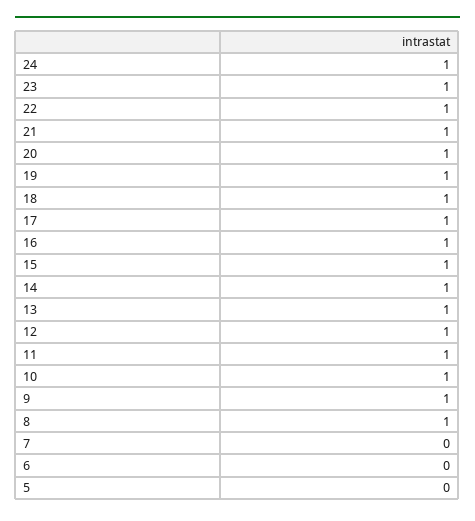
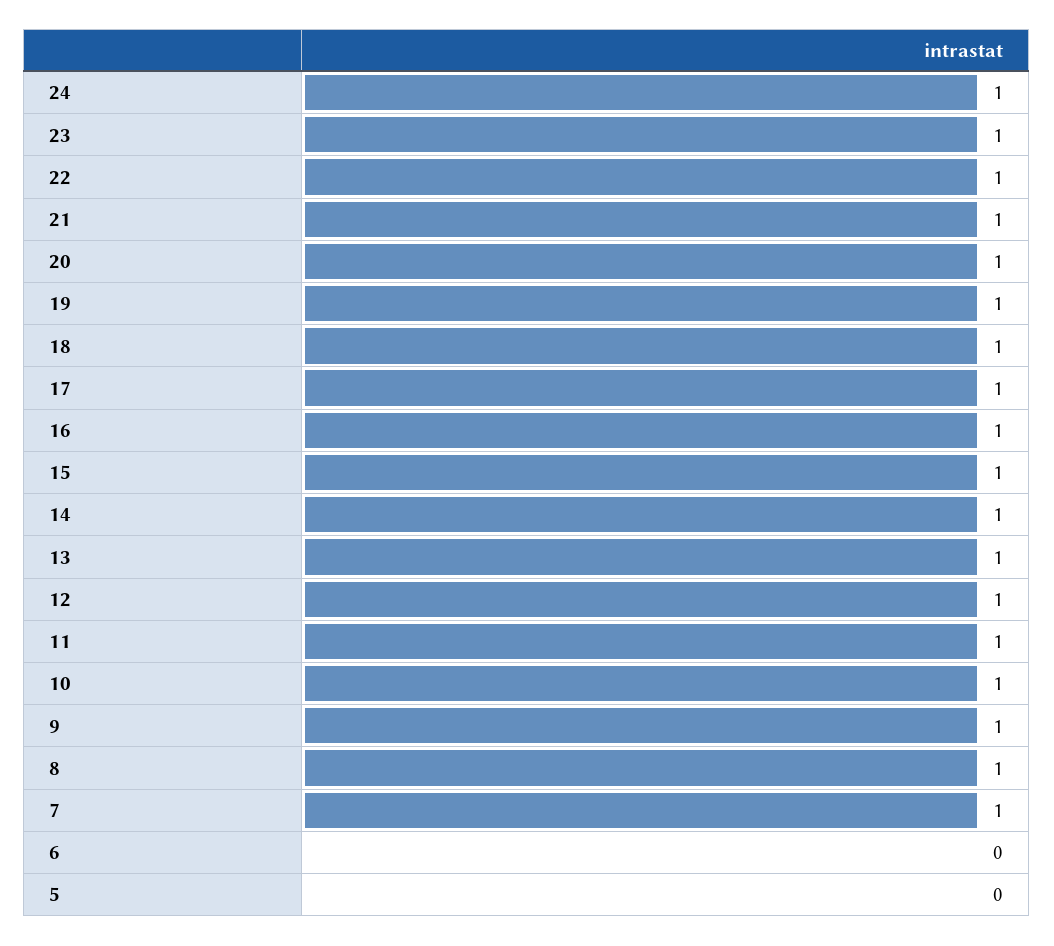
  {
    "24": 1,
    "23": 1,
    "22": 1,
    "21": 1,
    "20": 1,
    "19": 1,
    "18": 1,
    "17": 1,
    "16": 1,
    "15": 1,
    "14": 1,
    "13": 1,
    "12": 1,
    "11": 1,
    "10": 1,
    "9": 1,
    "8": 1,
-   "7": 0,
+   "7": 1,
    "6": 0,
    "5": 0
  }

